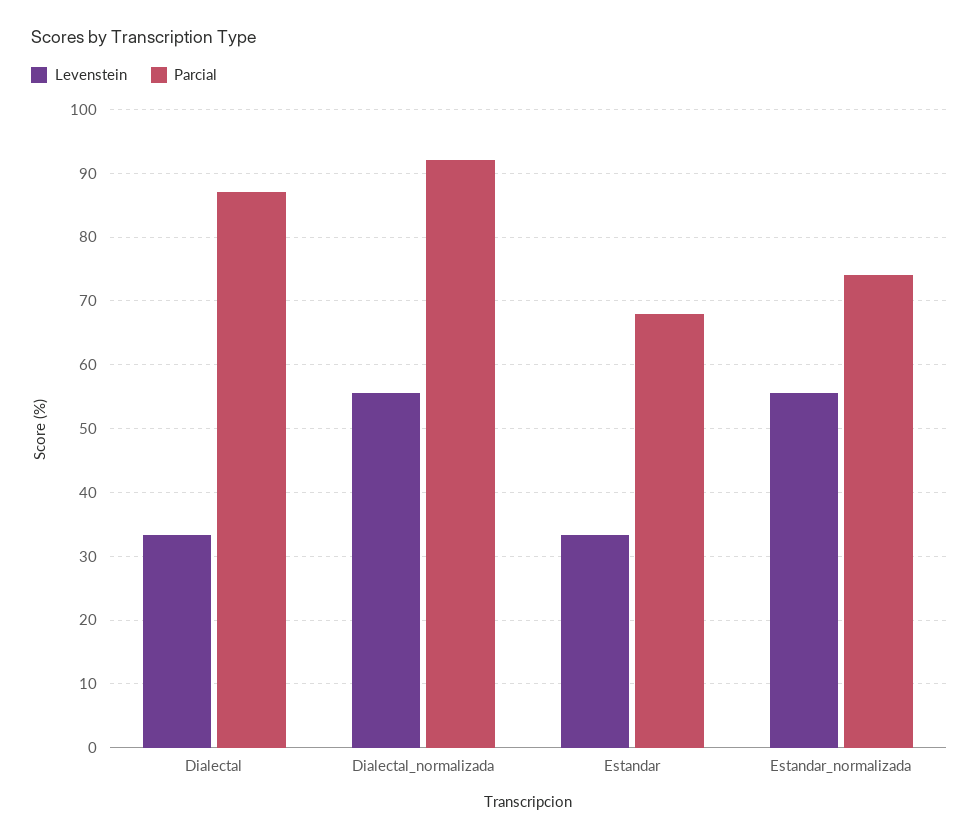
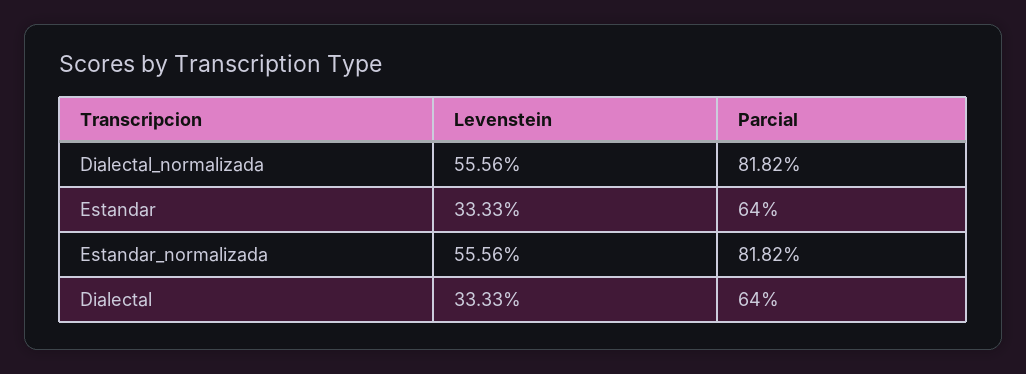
  {
    "Levenstein": {
      "Dialectal": 33.33,
      "Dialectal_normalizada": 55.56,
      "Estandar": 33.33,
      "Estandar_normalizada": 55.56
    },
    "Parcial": {
-     "Dialectal": 87,
+     "Dialectal": 64,
-     "Dialectal_normalizada": 92,
+     "Dialectal_normalizada": 81.82,
-     "Estandar": 68,
+     "Estandar": 64,
-     "Estandar_normalizada": 74
+     "Estandar_normalizada": 81.82
    }
  }

